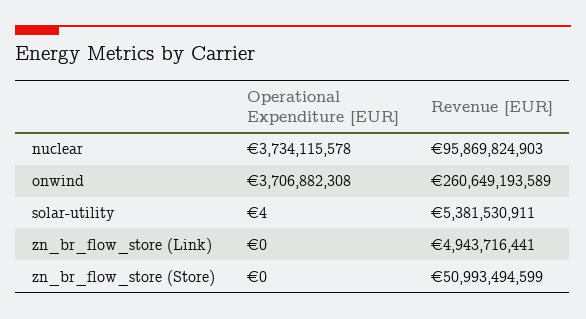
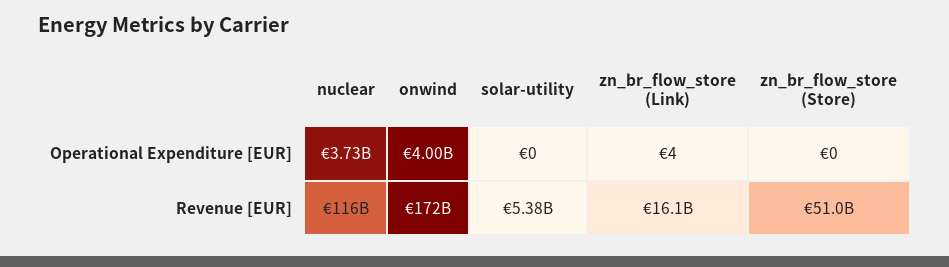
  {
    "Operational Expenditure [EUR]": {
      "nuclear": 3734115578,
-     "onwind": 3706882308,
+     "onwind": 4000000000,
-     "solar-utility": 4,
+     "solar-utility": 0,
-     "zn_br_flow_store (Link)": 0,
+     "zn_br_flow_store (Link)": 4,
      "zn_br_flow_store (Store)": 0
    },
    "Revenue [EUR]": {
-     "nuclear": 95869824903,
+     "nuclear": 116000000000,
-     "onwind": 260649193589,
+     "onwind": 172000000000,
      "solar-utility": 5381530911,
-     "zn_br_flow_store (Link)": 4943716441,
+     "zn_br_flow_store (Link)": 16100000000,
      "zn_br_flow_store (Store)": 50993494599
    }
  }

